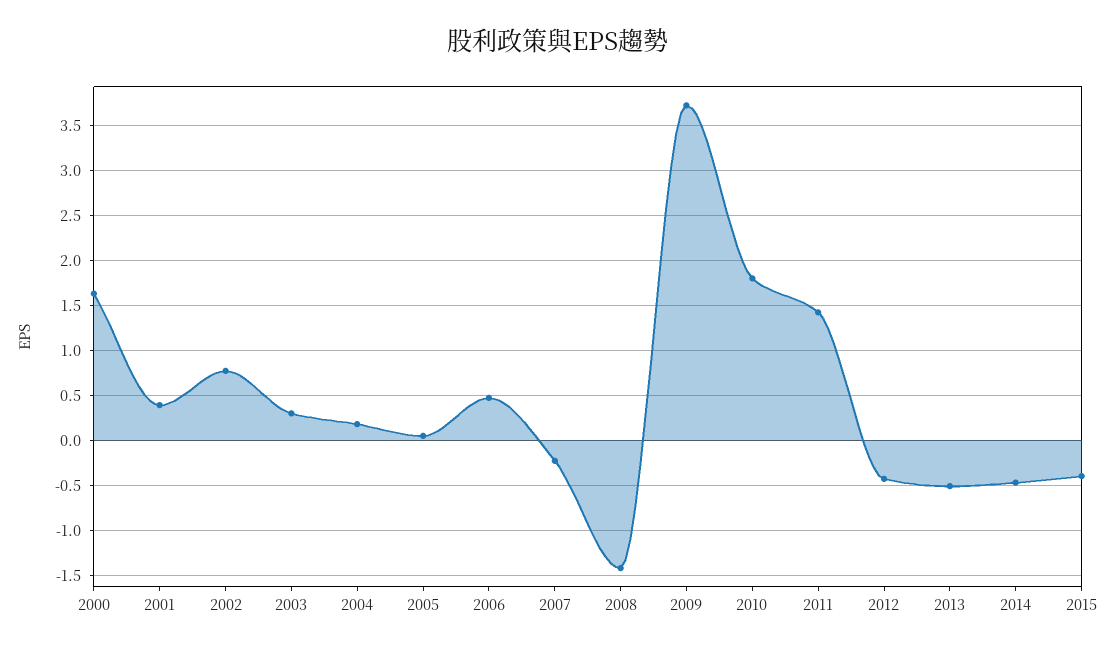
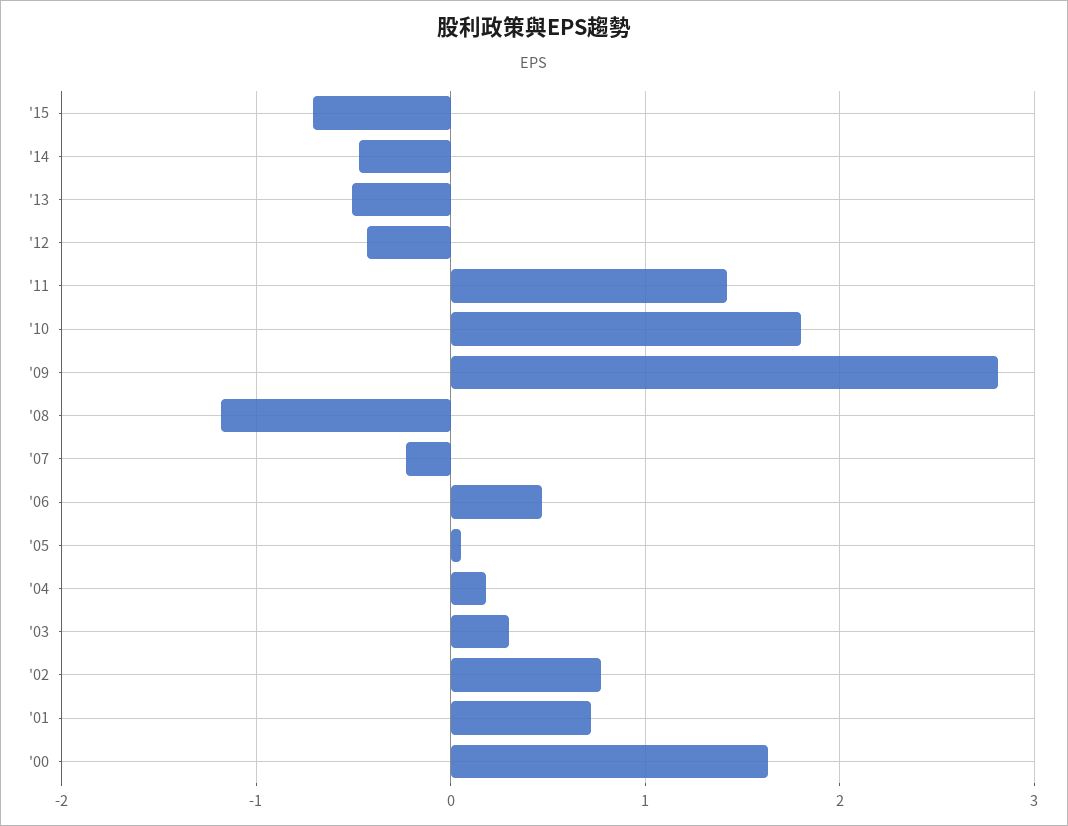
  {
    "2000": 1.6,
-   "2001": 0.4,
+   "2001": 0.7,
    "2002": 0.8,
    "2003": 0.3,
    "2004": 0.2,
    "2005": 0.1,
    "2006": 0.5,
    "2007": -0.2,
-   "2008": -1.4,
+   "2008": -1.2,
-   "2009": 3.7,
+   "2009": 2.8,
    "2010": 1.8,
    "2011": 1.4,
    "2012": -0.4,
    "2013": -0.5,
    "2014": -0.5,
-   "2015": -0.4
+   "2015": -0.7
  }

